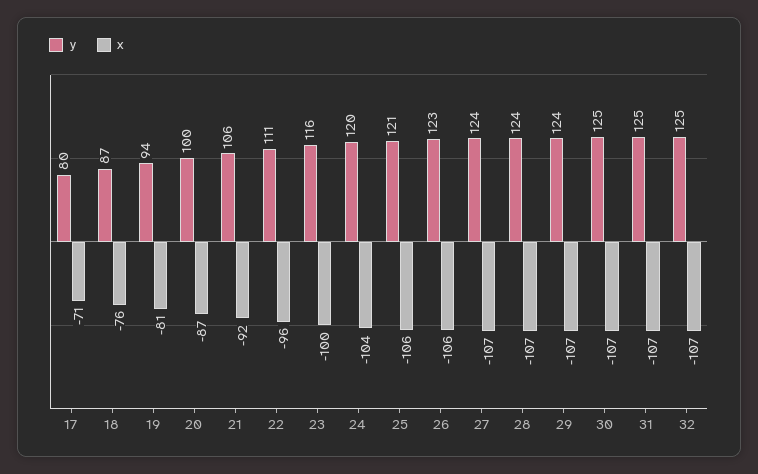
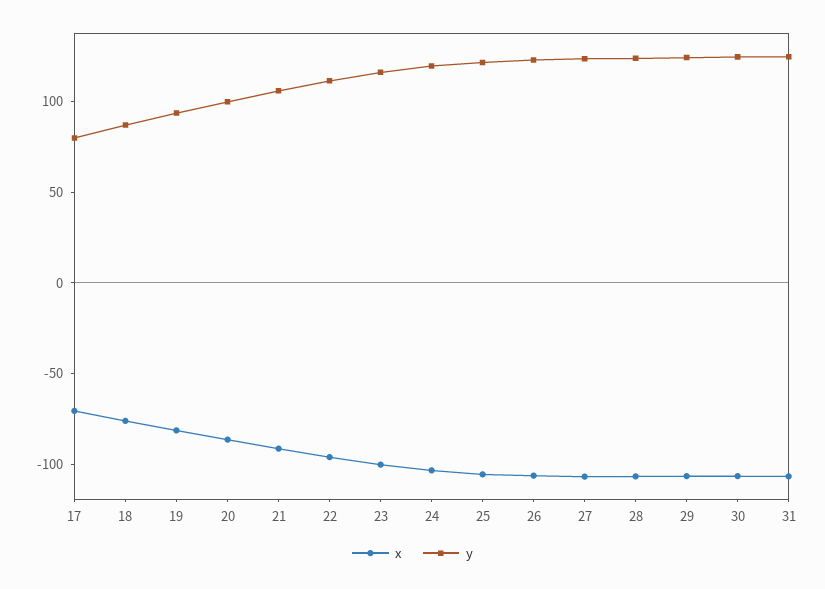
  {
    "y": {
      "17": 80,
      "18": 87,
      "19": 94,
      "20": 100,
      "21": 106,
      "22": 111,
      "23": 116,
      "24": 120,
      "25": 121,
      "26": 123,
      "27": 124,
      "28": 124,
      "29": 124,
      "30": 125,
-     "31": 125,
+     "31": 125
-     "32": 125
    },
    "x": {
      "17": -71,
      "18": -76,
      "19": -81,
      "20": -87,
      "21": -92,
      "22": -96,
      "23": -100,
      "24": -104,
      "25": -106,
      "26": -106,
      "27": -107,
      "28": -107,
      "29": -107,
      "30": -107,
-     "31": -107,
+     "31": -107
-     "32": -107
    }
  }

